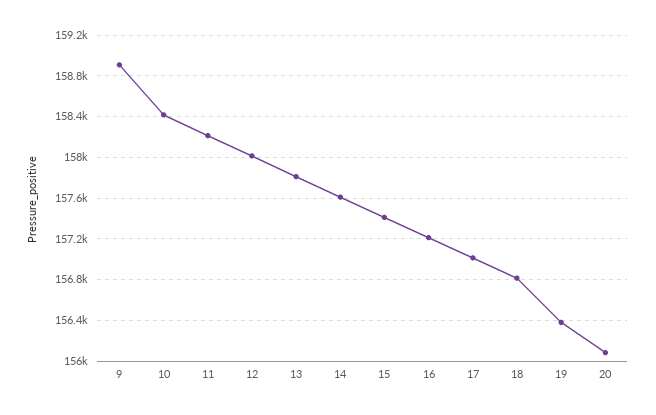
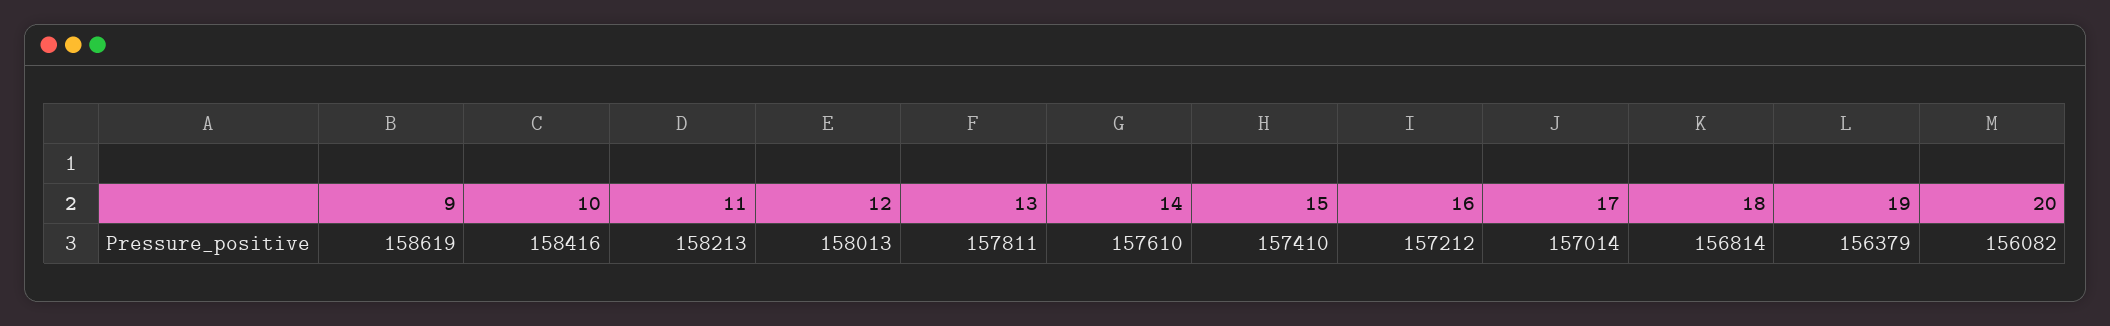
  {
-   "9": 158900,
+   "9": 158619,
    "10": 158416,
    "11": 158213,
    "12": 158013,
    "13": 157811,
    "14": 157610,
    "15": 157410,
    "16": 157212,
    "17": 157014,
    "18": 156814,
    "19": 156379,
    "20": 156082
  }

